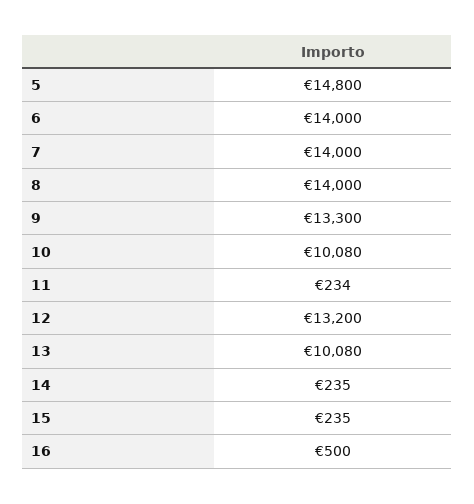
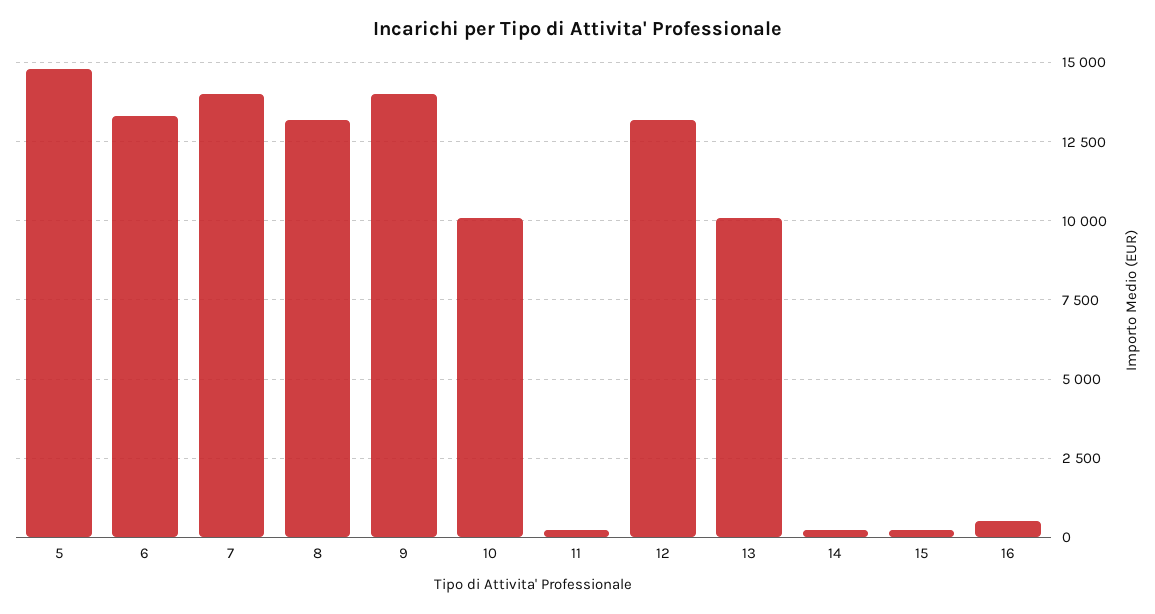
  {
    "5": 14800,
-   "6": 14000,
+   "6": 13250,
    "7": 14000,
-   "8": 14000,
+   "8": 13250,
-   "9": 13300,
+   "9": 14000,
    "10": 10080,
    "11": 234,
    "12": 13200,
    "13": 10080,
    "14": 235,
    "15": 235,
    "16": 500
  }

